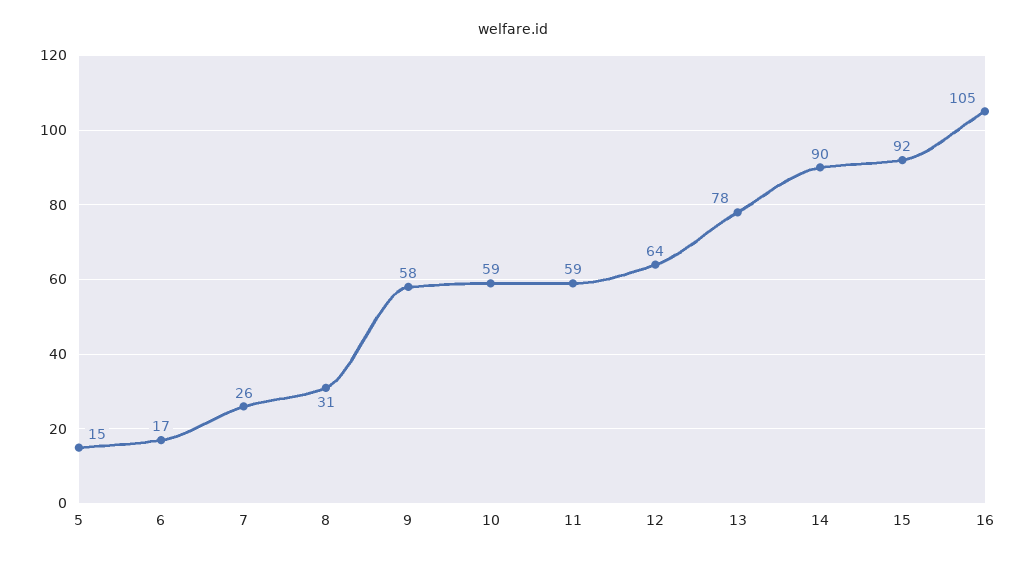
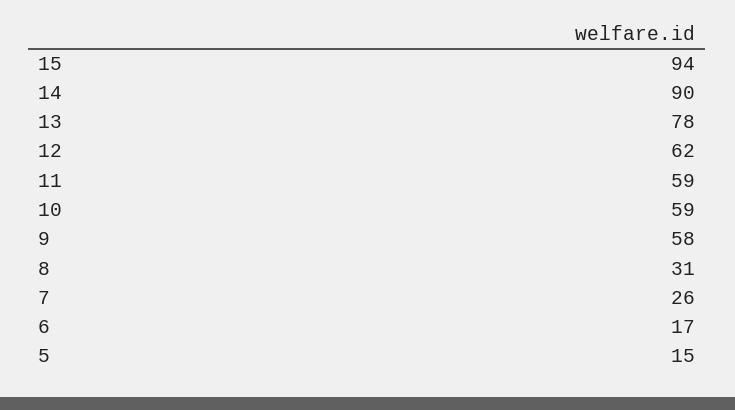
  {
    "5": 15,
    "6": 17,
    "7": 26,
    "8": 31,
    "9": 58,
    "10": 59,
    "11": 59,
-   "12": 64,
+   "12": 62,
    "13": 78,
    "14": 90,
-   "15": 92,
+   "15": 94
-   "16": 105
  }

